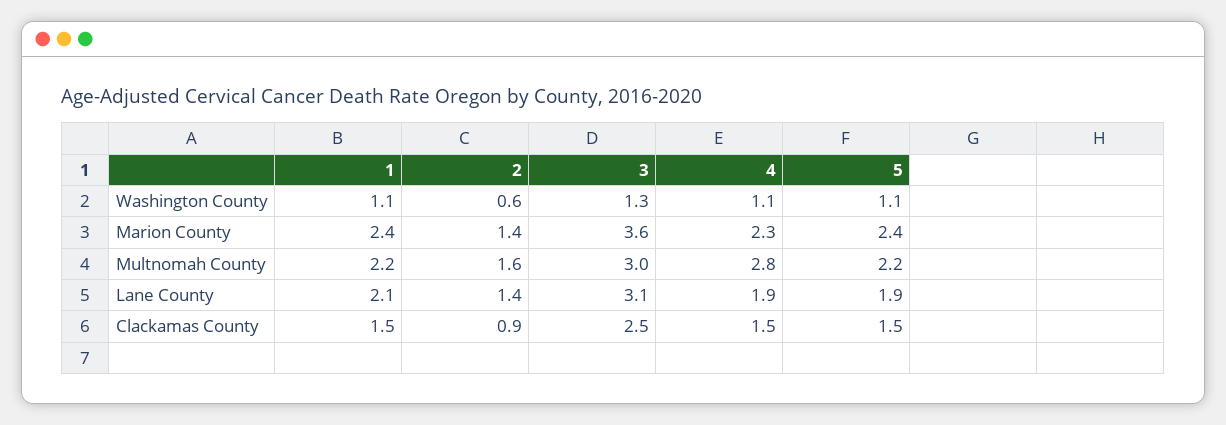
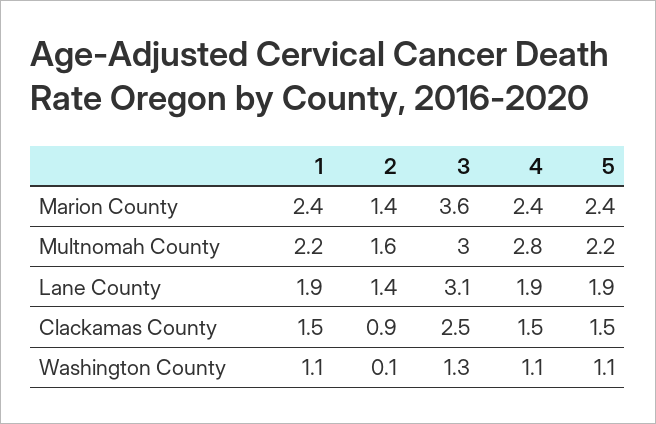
  {
    "1": {
      "Washington County": 1.1,
      "Marion County": 2.4,
      "Multnomah County": 2.2,
-     "Lane County": 2.1,
+     "Lane County": 1.9,
      "Clackamas County": 1.5
    },
    "2": {
-     "Washington County": 0.6,
+     "Washington County": 0.1,
      "Marion County": 1.4,
      "Multnomah County": 1.6,
      "Lane County": 1.4,
      "Clackamas County": 0.9
    },
    "3": {
      "Washington County": 1.3,
      "Marion County": 3.6,
      "Multnomah County": 3,
      "Lane County": 3.1,
      "Clackamas County": 2.5
    },
    "4": {
      "Washington County": 1.1,
-     "Marion County": 2.3,
+     "Marion County": 2.4,
      "Multnomah County": 2.8,
      "Lane County": 1.9,
      "Clackamas County": 1.5
    },
    "5": {
      "Washington County": 1.1,
      "Marion County": 2.4,
      "Multnomah County": 2.2,
      "Lane County": 1.9,
      "Clackamas County": 1.5
    }
  }

